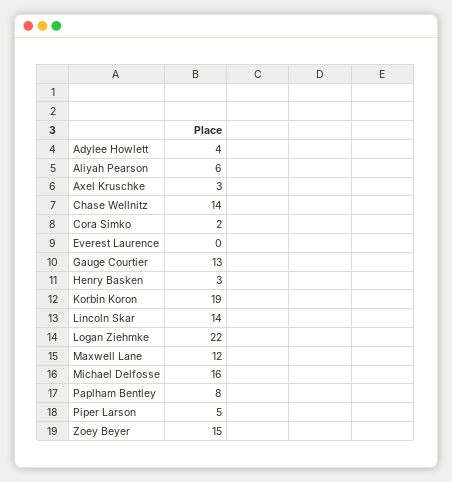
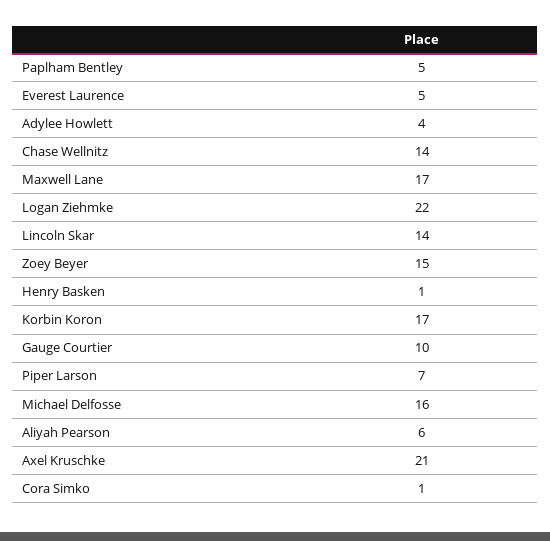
  {
    "Adylee Howlett": 4,
    "Aliyah Pearson": 6,
-   "Axel Kruschke": 3,
+   "Axel Kruschke": 21,
    "Chase Wellnitz": 14,
-   "Cora Simko": 2,
+   "Cora Simko": 1,
-   "Everest Laurence": 0,
+   "Everest Laurence": 5,
-   "Gauge Courtier": 13,
+   "Gauge Courtier": 10,
-   "Henry Basken": 3,
+   "Henry Basken": 1,
-   "Korbin Koron": 19,
+   "Korbin Koron": 17,
    "Lincoln Skar": 14,
    "Logan Ziehmke": 22,
-   "Maxwell Lane": 12,
+   "Maxwell Lane": 17,
    "Michael Delfosse": 16,
-   "Paplham Bentley": 8,
+   "Paplham Bentley": 5,
-   "Piper Larson": 5,
+   "Piper Larson": 7,
    "Zoey Beyer": 15
  }

